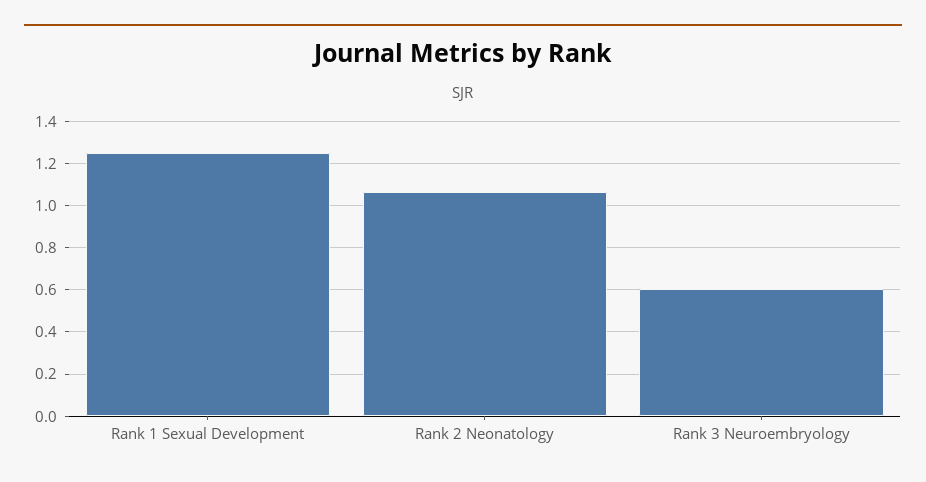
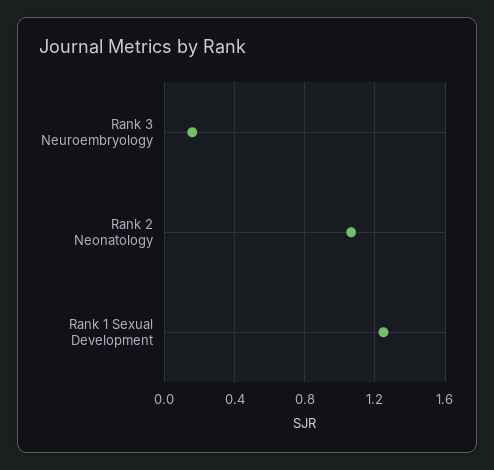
  {
    "Rank 1 Sexual Development": 1.25,
    "Rank 2 Neonatology": 1.05,
-   "Rank 3 Neuroembryology": 0.6
+   "Rank 3 Neuroembryology": 0.15
  }

